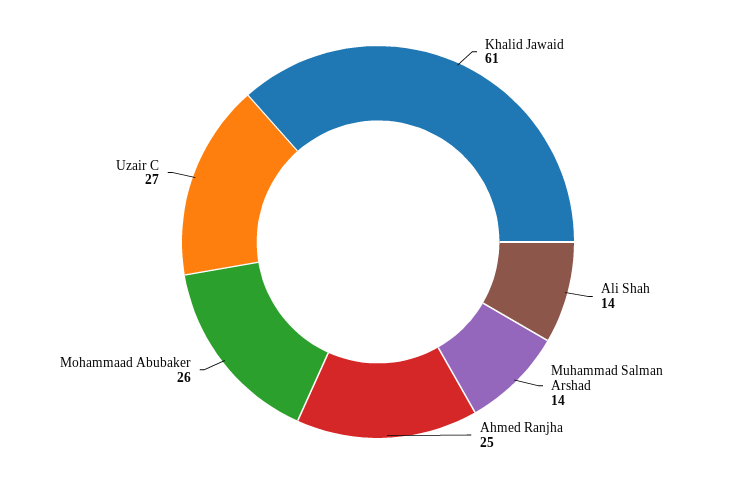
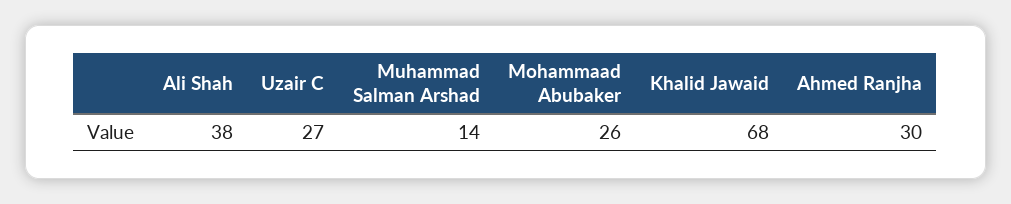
  {
-   "Khalid Jawaid": 61,
+   "Khalid Jawaid": 68,
-   "Ali Shah": 14,
+   "Ali Shah": 38,
    "Muhammad Salman Arshad": 14,
-   "Ahmed Ranjha": 25,
+   "Ahmed Ranjha": 30,
    "Mohammaad Abubaker": 26,
    "Uzair C": 27
  }

